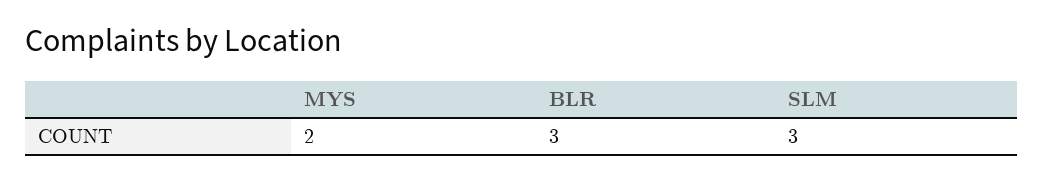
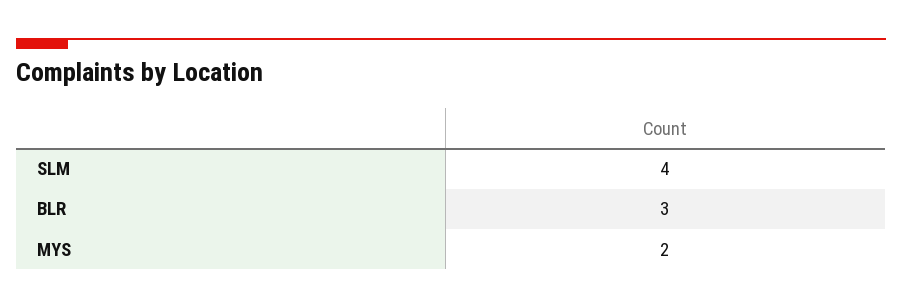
  {
    "MYS": 2,
    "BLR": 3,
-   "SLM": 3
+   "SLM": 4
  }

